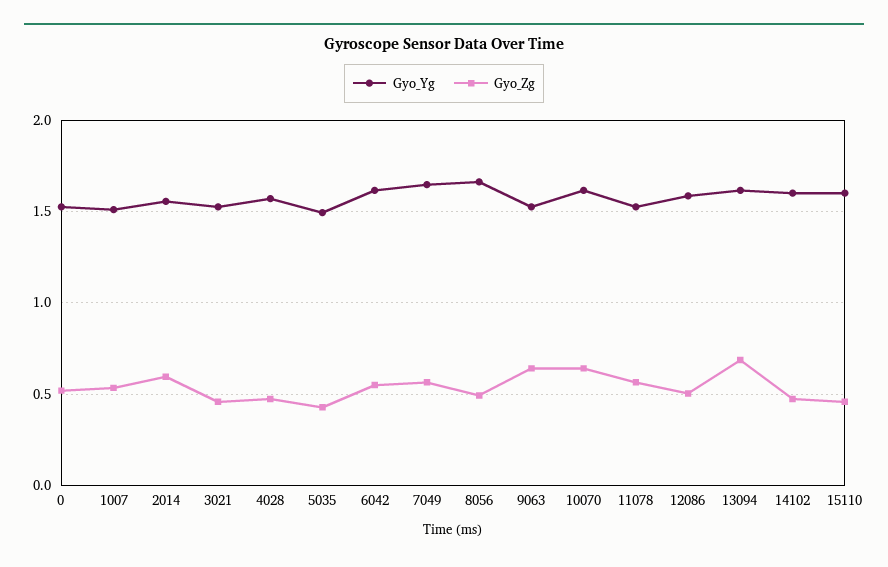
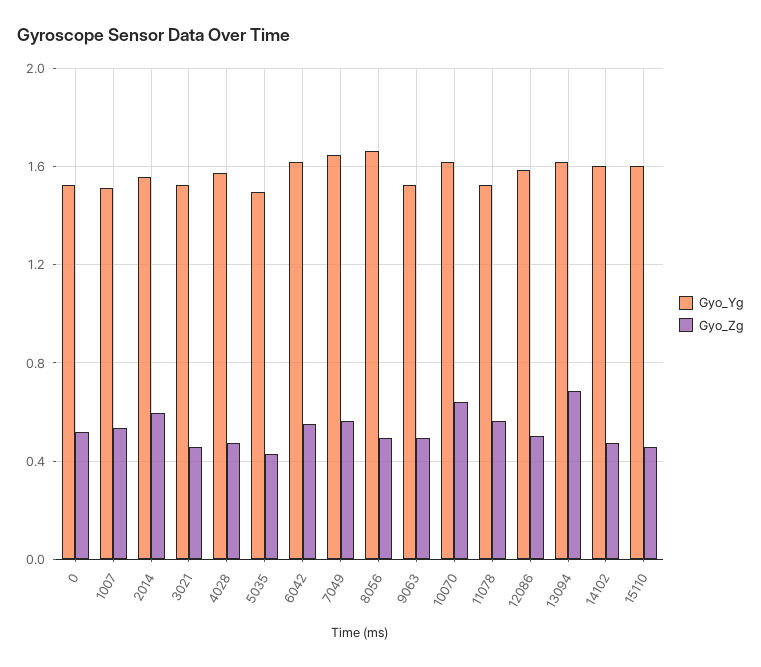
  {
    "Gyo_Yg": {
      "0": 1.55,
      "1007": 1.5,
      "2014": 1.55,
      "3021": 1.55,
      "4028": 1.55,
      "5035": 1.5,
      "6042": 1.6,
      "7049": 1.65,
      "8056": 1.65,
      "9063": 1.55,
      "10070": 1.6,
      "11078": 1.55,
      "12086": 1.6,
      "13094": 1.6,
      "14102": 1.6,
      "15110": 1.6
    },
    "Gyo_Zg": {
      "0": 0.5,
      "1007": 0.55,
      "2014": 0.6,
      "3021": 0.45,
      "4028": 0.45,
      "5035": 0.45,
      "6042": 0.55,
      "7049": 0.55,
      "8056": 0.5,
-     "9063": 0.65,
+     "9063": 0.5,
      "10070": 0.65,
      "11078": 0.55,
      "12086": 0.5,
      "13094": 0.7,
      "14102": 0.45,
      "15110": 0.45
    }
  }

